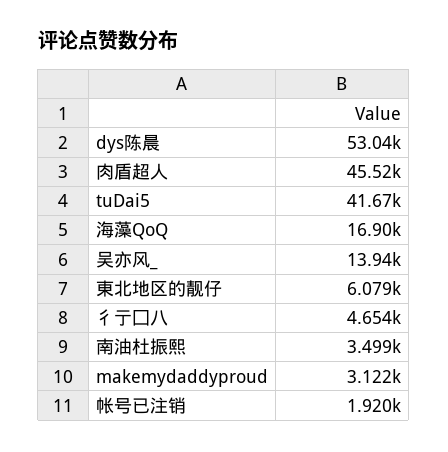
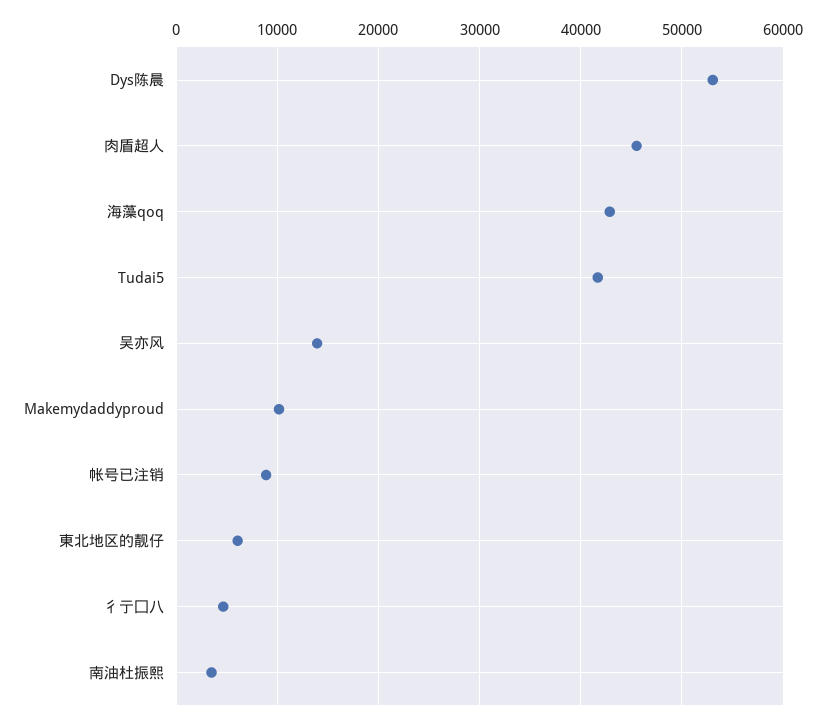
  {
    "dys陈晨": 53040,
    "肉盾超人": 45520,
    "tuDai5": 41670,
-   "海藻QoQ": 16900,
+   "海藻QoQ": 43000,
    "吴亦风_": 13940,
    "東北地区的靓仔": 6079,
    "彳亍囗八": 4654,
    "南油杜振熙": 3499,
-   "makemydaddyproud": 3122,
+   "makemydaddyproud": 10000,
-   "帐号已注销": 1920
+   "帐号已注销": 9000
  }

